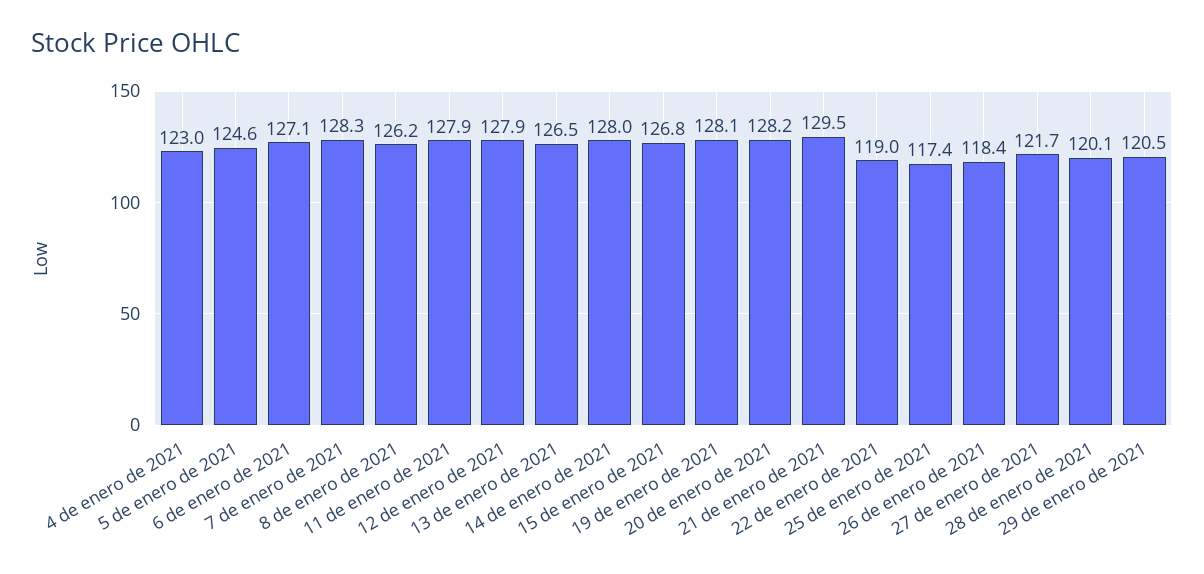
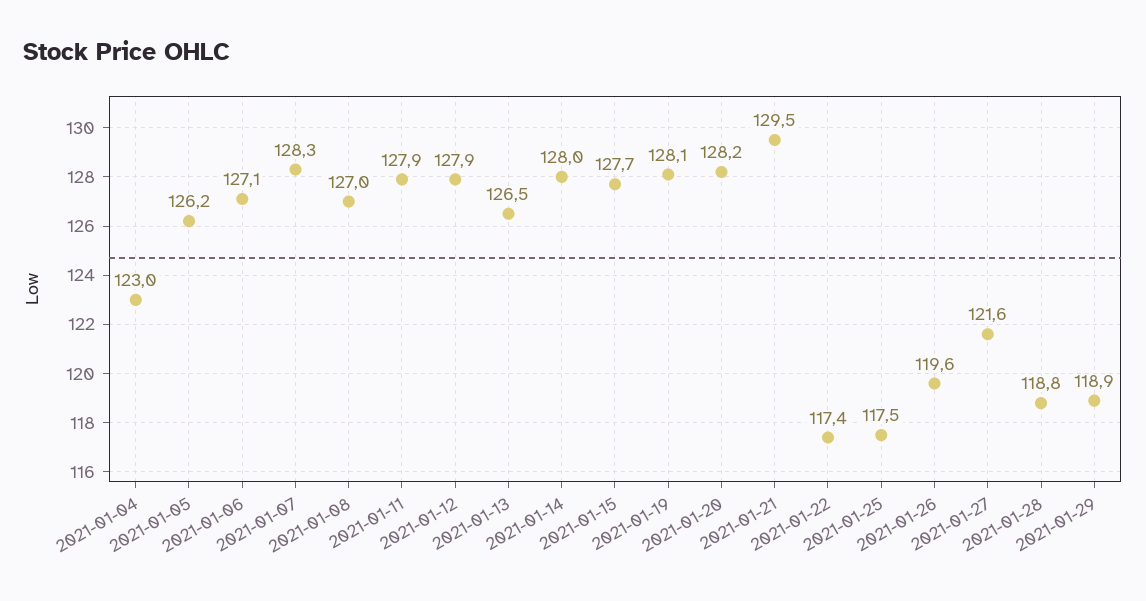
  {
    "4 de enero de 2021": 123,
-   "5 de enero de 2021": 124.6,
+   "5 de enero de 2021": 126.2,
    "6 de enero de 2021": 127.1,
    "7 de enero de 2021": 128.3,
-   "8 de enero de 2021": 126.2,
+   "8 de enero de 2021": 127,
    "11 de enero de 2021": 127.9,
    "12 de enero de 2021": 127.9,
    "13 de enero de 2021": 126.5,
    "14 de enero de 2021": 128,
-   "15 de enero de 2021": 126.8,
+   "15 de enero de 2021": 127.7,
    "19 de enero de 2021": 128.1,
    "20 de enero de 2021": 128.2,
    "21 de enero de 2021": 129.5,
-   "22 de enero de 2021": 119,
+   "22 de enero de 2021": 117.4,
-   "25 de enero de 2021": 117.4,
+   "25 de enero de 2021": 117.5,
-   "26 de enero de 2021": 118.4,
+   "26 de enero de 2021": 119.6,
-   "27 de enero de 2021": 121.7,
+   "27 de enero de 2021": 121.6,
-   "28 de enero de 2021": 120.1,
+   "28 de enero de 2021": 118.8,
-   "29 de enero de 2021": 120.5
+   "29 de enero de 2021": 118.9
  }

